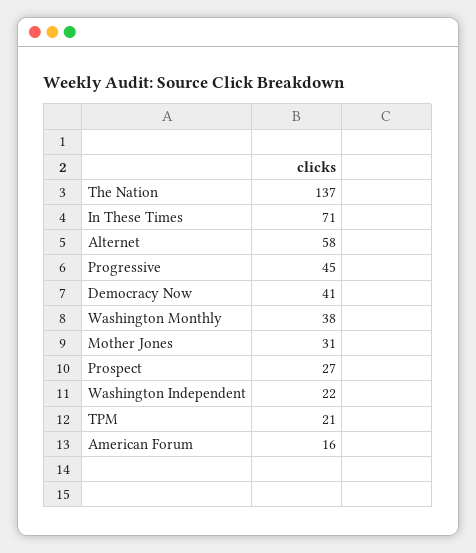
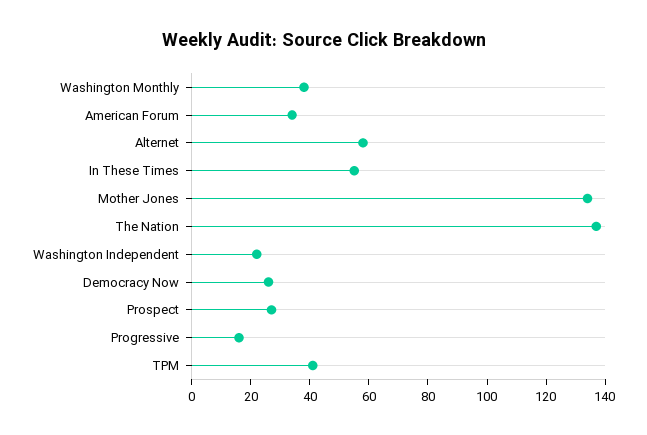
  {
    "The Nation": 137,
-   "In These Times": 71,
+   "In These Times": 55,
    "Alternet": 58,
-   "Progressive": 45,
+   "Progressive": 15,
-   "Democracy Now": 41,
+   "Democracy Now": 25,
    "Washington Monthly": 38,
-   "Mother Jones": 31,
+   "Mother Jones": 135,
    "Prospect": 27,
    "Washington Independent": 22,
-   "TPM": 21,
+   "TPM": 40,
-   "American Forum": 16
+   "American Forum": 35
  }

